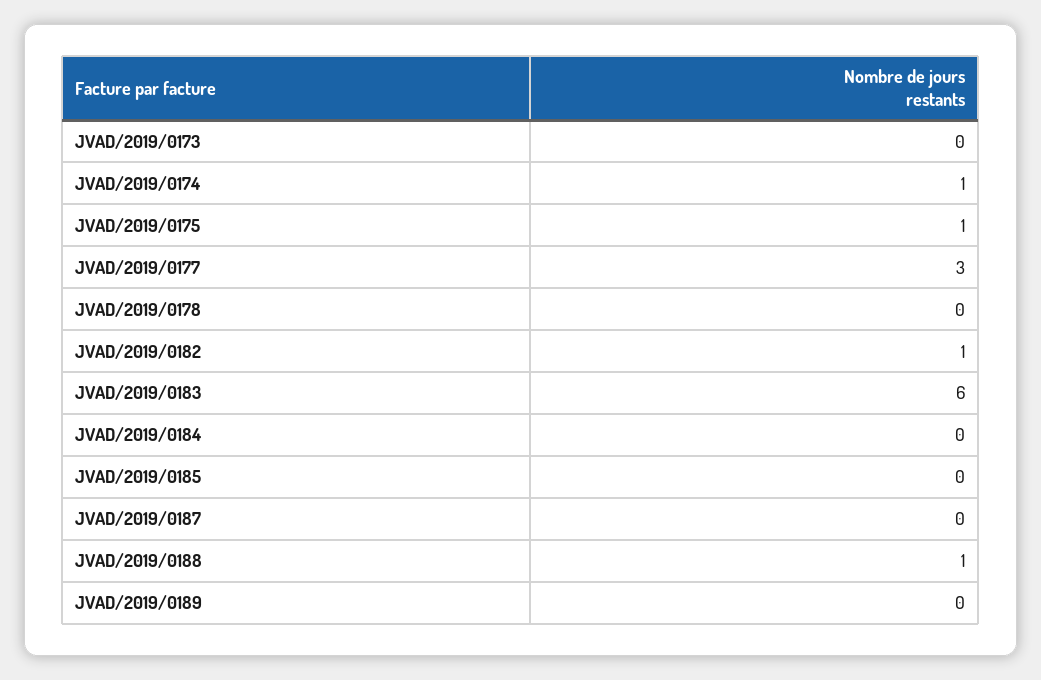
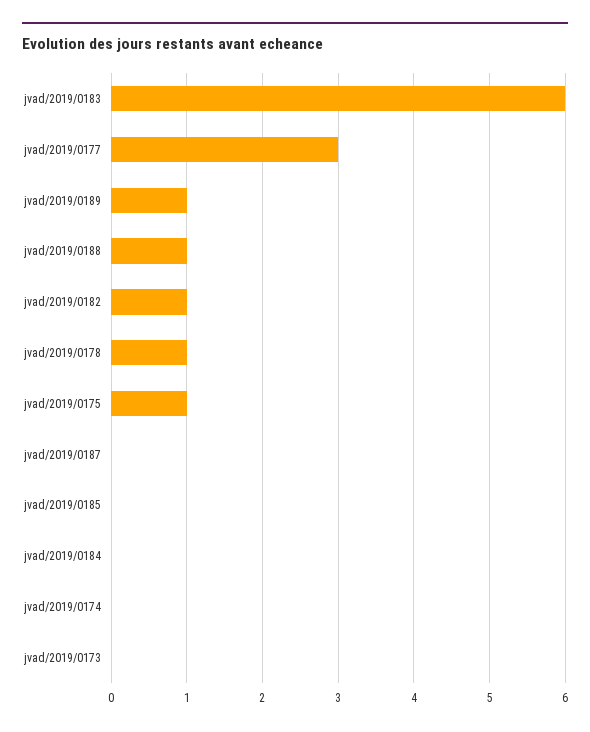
  {
    "JVAD/2019/0173": 0,
-   "JVAD/2019/0174": 1,
+   "JVAD/2019/0174": 0,
    "JVAD/2019/0175": 1,
    "JVAD/2019/0177": 3,
-   "JVAD/2019/0178": 0,
+   "JVAD/2019/0178": 1,
    "JVAD/2019/0182": 1,
    "JVAD/2019/0183": 6,
    "JVAD/2019/0184": 0,
    "JVAD/2019/0185": 0,
    "JVAD/2019/0187": 0,
    "JVAD/2019/0188": 1,
-   "JVAD/2019/0189": 0
+   "JVAD/2019/0189": 1
  }

